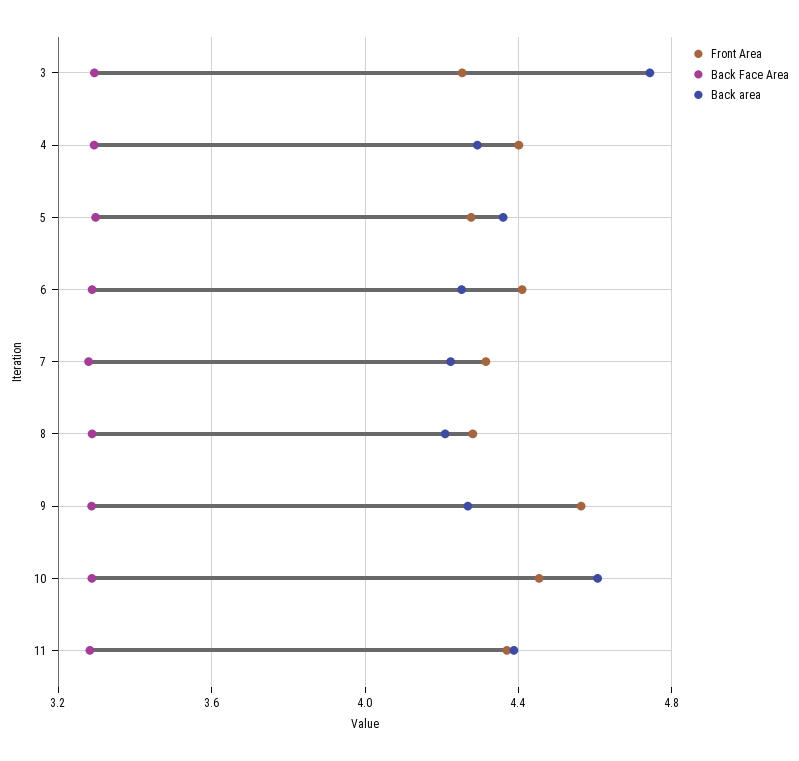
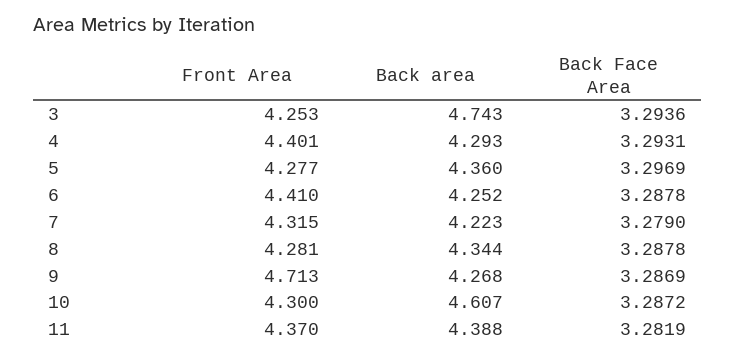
  {
    "Front Area": {
      "3": 4.253,
      "4": 4.401,
      "5": 4.277,
      "6": 4.41,
      "7": 4.315,
      "8": 4.281,
-     "9": 4.55,
+     "9": 4.713,
-     "10": 4.45,
+     "10": 4.3,
      "11": 4.37
    },
    "Back Face Area": {
      "3": 3.2936,
      "4": 3.2931,
      "5": 3.2969,
      "6": 3.2878,
      "7": 3.279,
      "8": 3.2878,
      "9": 3.2869,
      "10": 3.2872,
      "11": 3.2819
    },
    "Back area": {
      "3": 4.743,
      "4": 4.293,
      "5": 4.36,
      "6": 4.252,
      "7": 4.223,
-     "8": 4.2,
+     "8": 4.344,
      "9": 4.268,
      "10": 4.607,
      "11": 4.388
    }
  }

